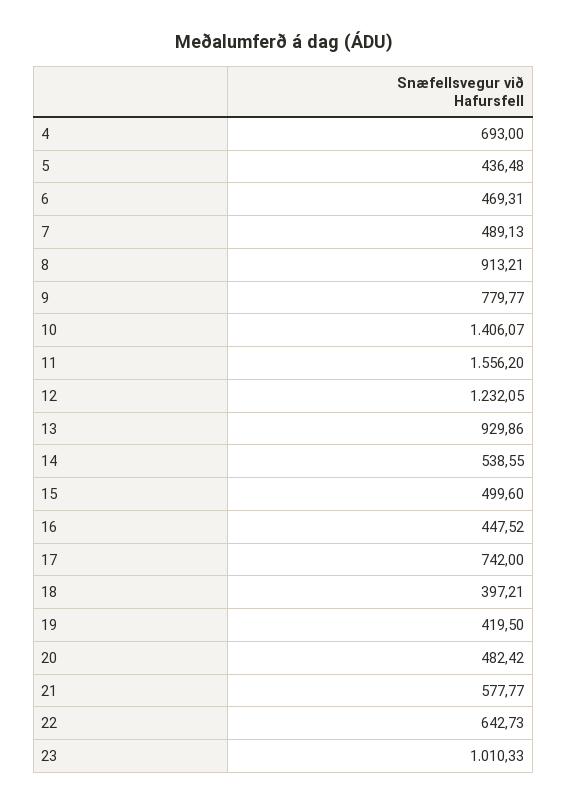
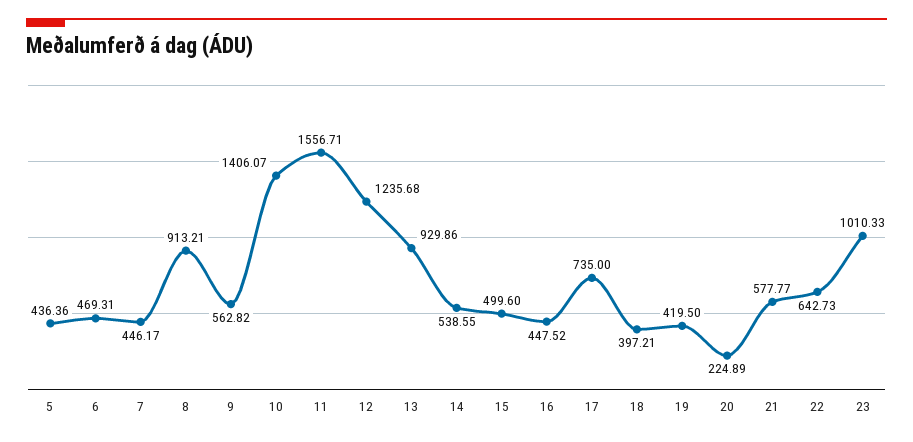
  {
-   "4": 693,
-   "5": 436.48,
+   "5": 436.36,
    "6": 469.31,
-   "7": 489.13,
+   "7": 446.17,
    "8": 913.21,
-   "9": 779.77,
+   "9": 562.82,
    "10": 1406.07,
-   "11": 1556.2,
+   "11": 1556.71,
-   "12": 1232.05,
+   "12": 1235.68,
    "13": 929.86,
    "14": 538.55,
    "15": 499.6,
    "16": 447.52,
-   "17": 742,
+   "17": 735,
    "18": 397.21,
    "19": 419.5,
-   "20": 482.42,
+   "20": 224.89,
    "21": 577.77,
    "22": 642.73,
    "23": 1010.33
  }

